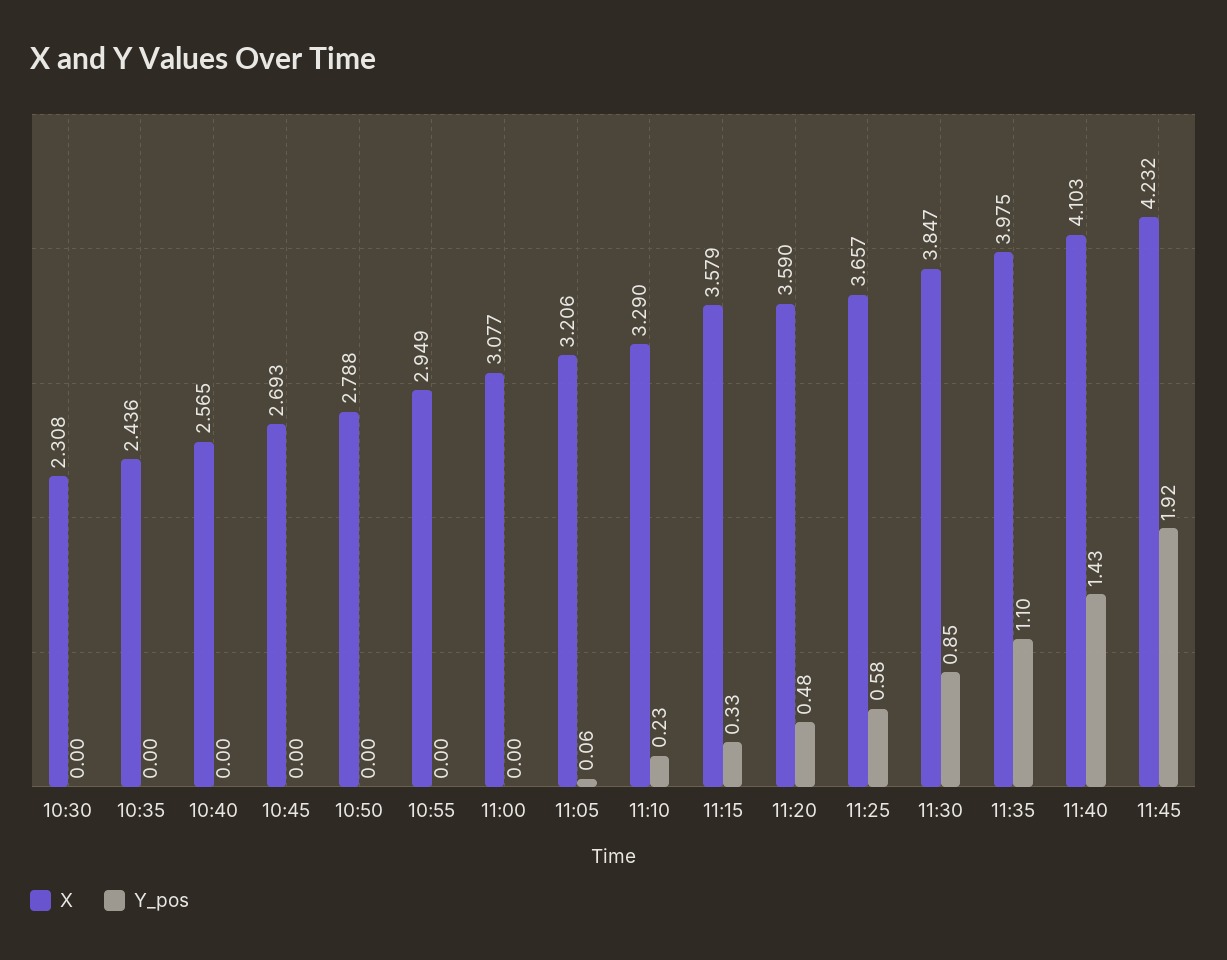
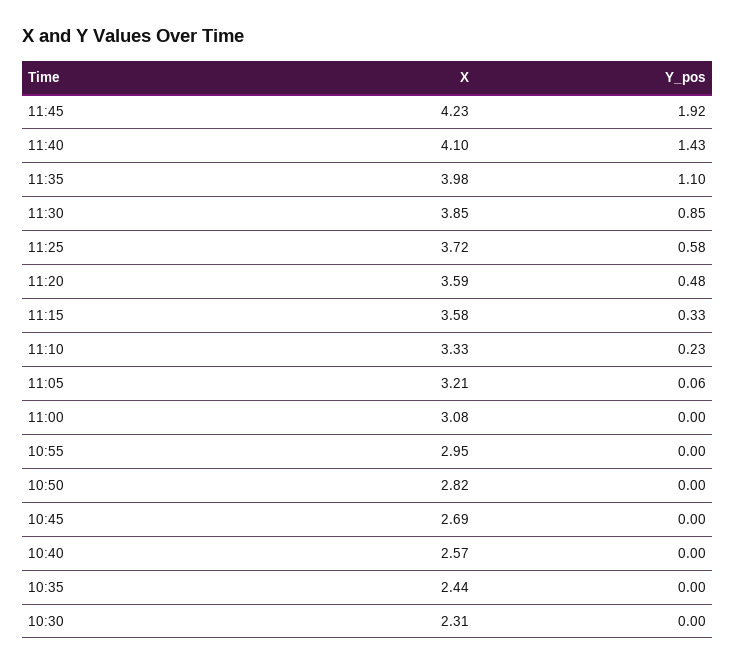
  {
    "X": {
      "10:30": 2.308,
      "10:35": 2.436,
      "10:40": 2.565,
      "10:45": 2.693,
-     "10:50": 2.788,
+     "10:50": 2.82,
      "10:55": 2.949,
      "11:00": 3.077,
      "11:05": 3.206,
-     "11:10": 3.29,
+     "11:10": 3.33,
      "11:15": 3.579,
      "11:20": 3.59,
-     "11:25": 3.657,
+     "11:25": 3.72,
      "11:30": 3.847,
      "11:35": 3.975,
      "11:40": 4.103,
      "11:45": 4.232
    },
    "Y_pos": {
      "10:30": 0,
      "10:35": 0,
      "10:40": 0,
      "10:45": 0,
      "10:50": 0,
      "10:55": 0,
      "11:00": 0,
      "11:05": 0.06,
      "11:10": 0.23,
      "11:15": 0.33,
      "11:20": 0.48,
      "11:25": 0.58,
      "11:30": 0.85,
      "11:35": 1.1,
      "11:40": 1.43,
      "11:45": 1.92
    }
  }

